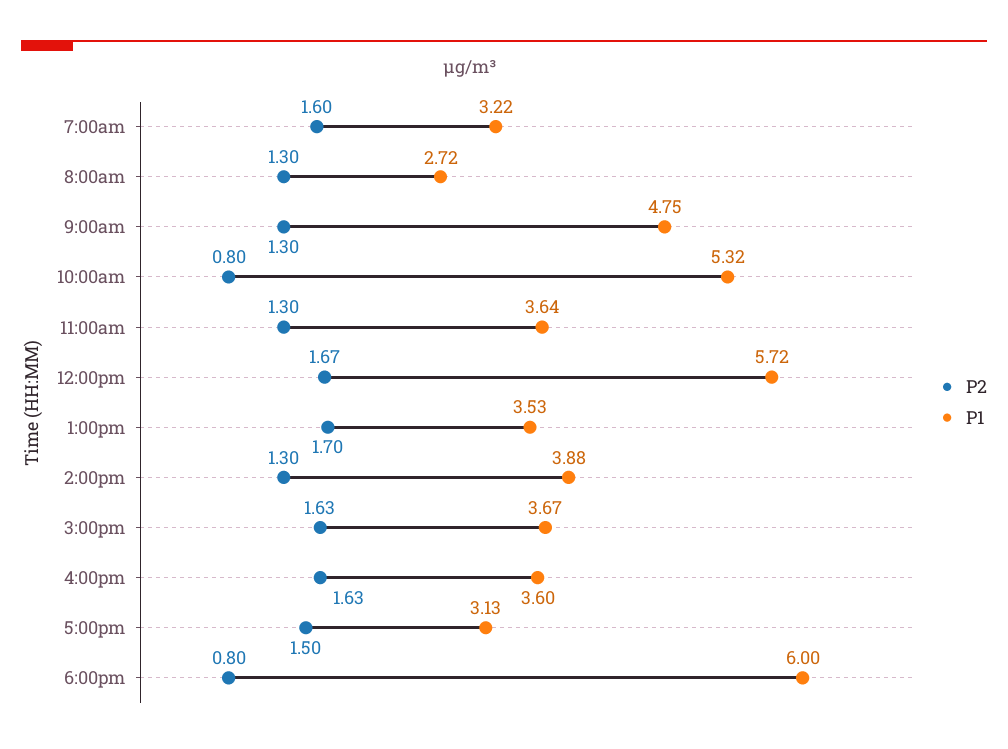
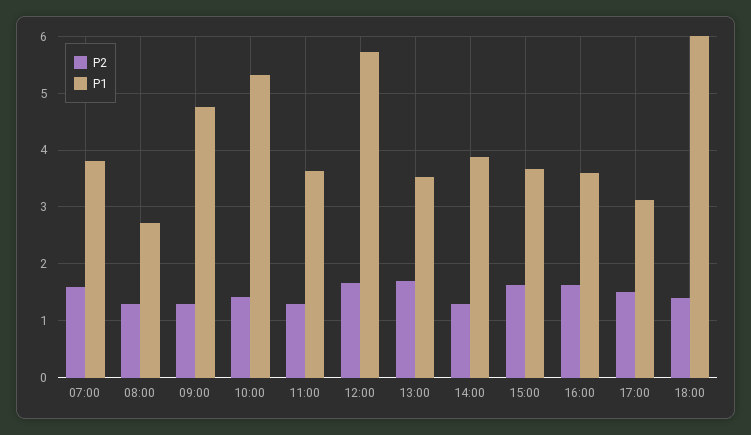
  {
    "P2": {
      "7:00am": 1.6,
      "8:00am": 1.3,
      "9:00am": 1.3,
-     "10:00am": 0.8,
+     "10:00am": 1.4,
      "11:00am": 1.3,
      "12:00pm": 1.67,
      "1:00pm": 1.7,
      "2:00pm": 1.3,
      "3:00pm": 1.63,
      "4:00pm": 1.63,
      "5:00pm": 1.5,
-     "6:00pm": 0.8
+     "6:00pm": 1.4
    },
    "P1": {
-     "7:00am": 3.22,
+     "7:00am": 3.8,
      "8:00am": 2.72,
      "9:00am": 4.75,
      "10:00am": 5.32,
      "11:00am": 3.64,
      "12:00pm": 5.72,
      "1:00pm": 3.53,
      "2:00pm": 3.88,
      "3:00pm": 3.67,
      "4:00pm": 3.6,
      "5:00pm": 3.13,
      "6:00pm": 6
    }
  }

